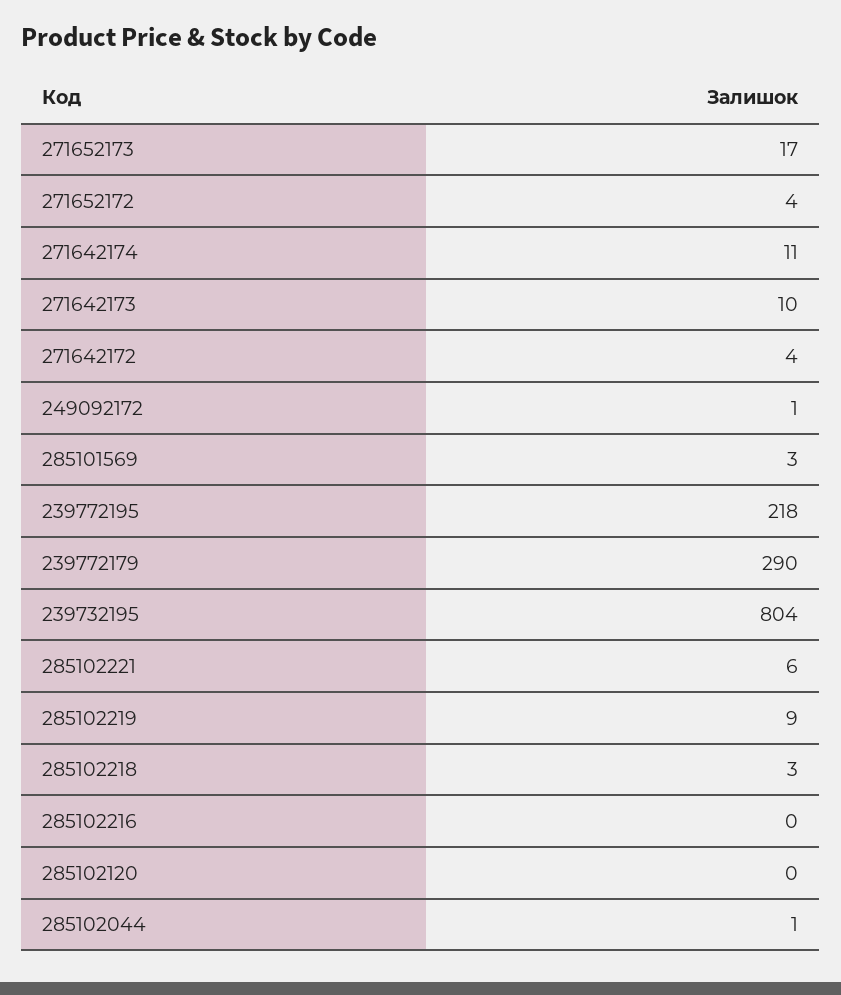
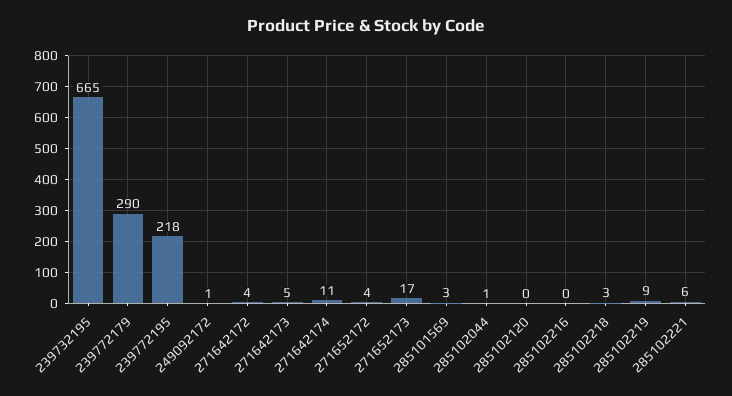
  {
    "271652173": 17,
    "271652172": 4,
    "271642174": 11,
-   "271642173": 10,
+   "271642173": 5,
    "271642172": 4,
    "249092172": 1,
    "285101569": 3,
    "239772195": 218,
    "239772179": 290,
-   "239732195": 804,
+   "239732195": 665,
    "285102221": 6,
    "285102219": 9,
    "285102218": 3,
    "285102216": 0,
    "285102120": 0,
    "285102044": 1
  }

